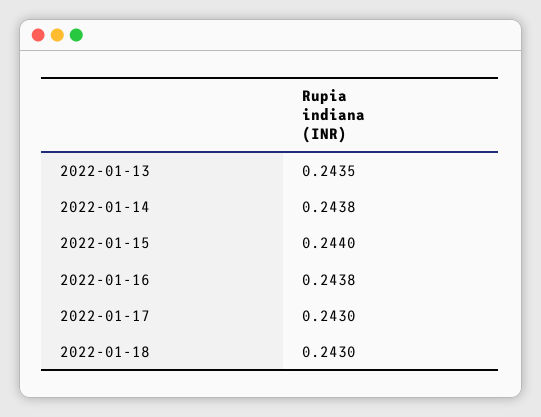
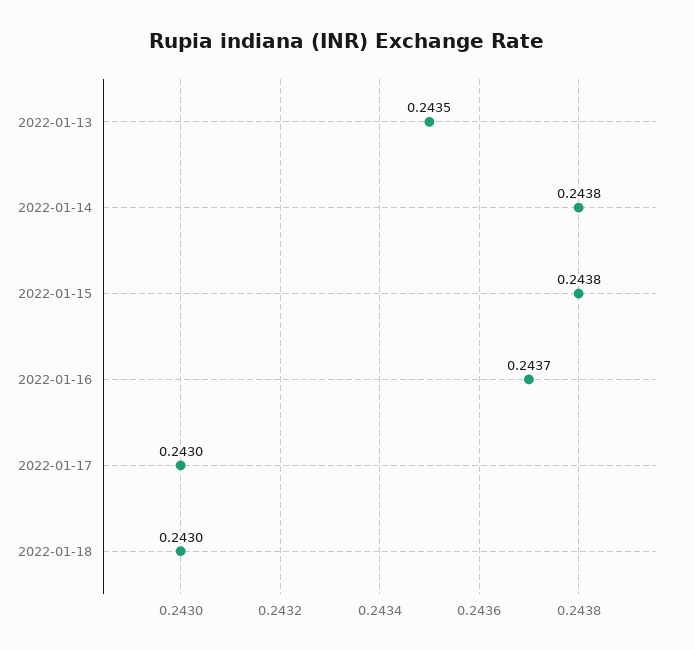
  {
    "2022-01-13": 0.2435,
    "2022-01-14": 0.2438,
-   "2022-01-15": 0.244,
+   "2022-01-15": 0.2438,
-   "2022-01-16": 0.2438,
+   "2022-01-16": 0.2437,
    "2022-01-17": 0.243,
    "2022-01-18": 0.243
  }

